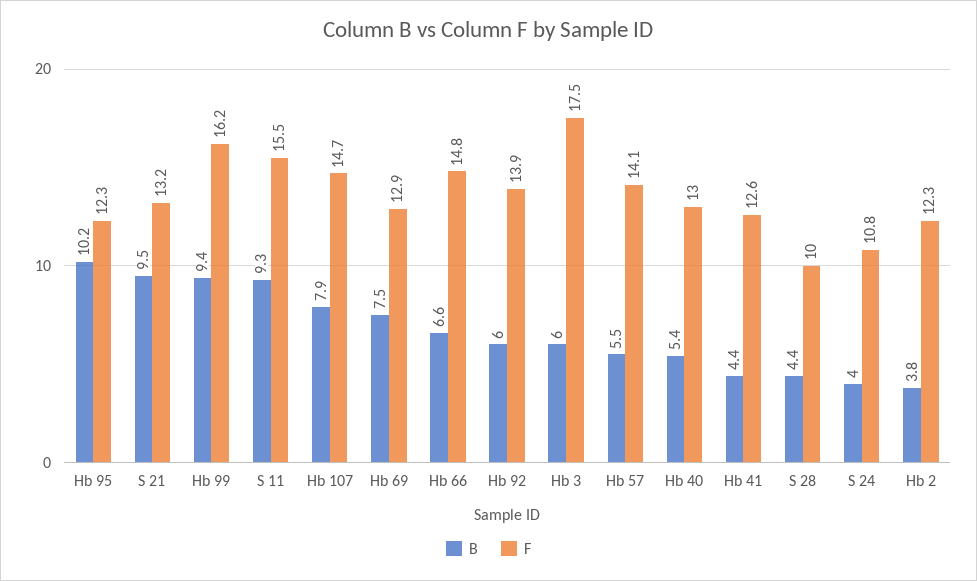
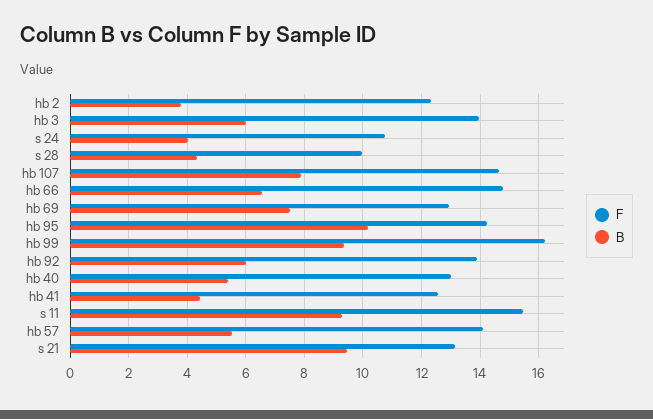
  {
    "B": {
      "Hb 95": 10.2,
      "S 21": 9.5,
      "Hb 99": 9.4,
      "S 11": 9.3,
      "Hb 107": 7.9,
      "Hb 69": 7.5,
      "Hb 66": 6.6,
      "Hb 92": 6,
      "Hb 3": 6,
      "Hb 57": 5.5,
      "Hb 40": 5.4,
      "Hb 41": 4.4,
      "S 28": 4.4,
      "S 24": 4,
      "Hb 2": 3.8
    },
    "F": {
-     "Hb 95": 12.3,
+     "Hb 95": 14.25,
      "S 21": 13.2,
      "Hb 99": 16.2,
      "S 11": 15.5,
      "Hb 107": 14.7,
      "Hb 69": 12.9,
      "Hb 66": 14.8,
      "Hb 92": 13.9,
-     "Hb 3": 17.5,
+     "Hb 3": 14,
      "Hb 57": 14.1,
      "Hb 40": 13,
      "Hb 41": 12.6,
      "S 28": 10,
      "S 24": 10.8,
      "Hb 2": 12.3
    }
  }

